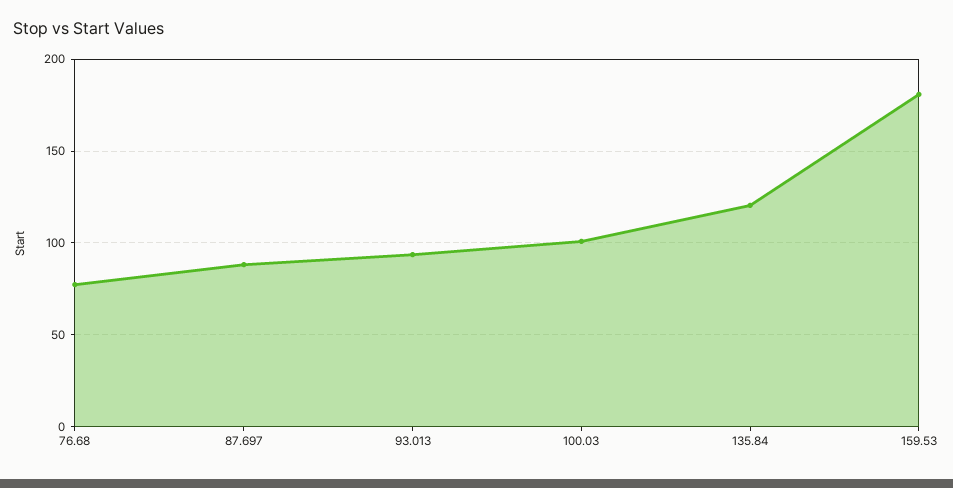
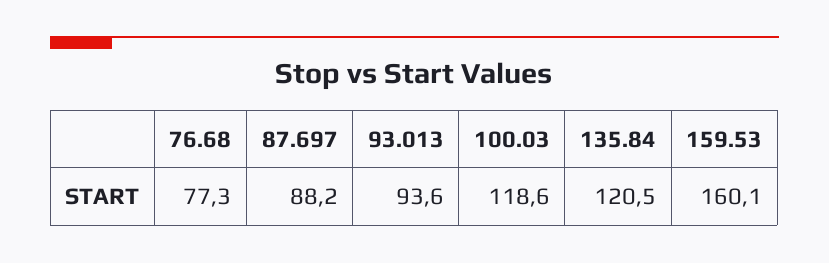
  {
    "76.68": 77.3,
    "87.697": 88.2,
    "93.013": 93.6,
-   "100.03": 100,
+   "100.03": 118.6,
    "135.84": 120.5,
-   "159.53": 180
+   "159.53": 160.1
  }

